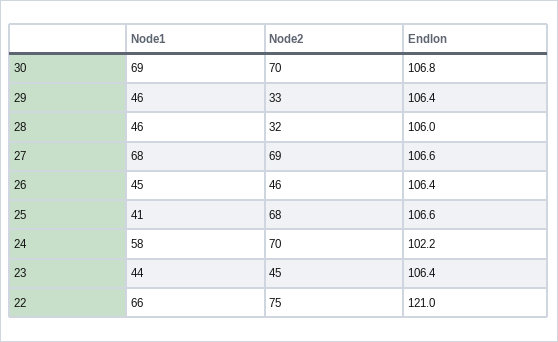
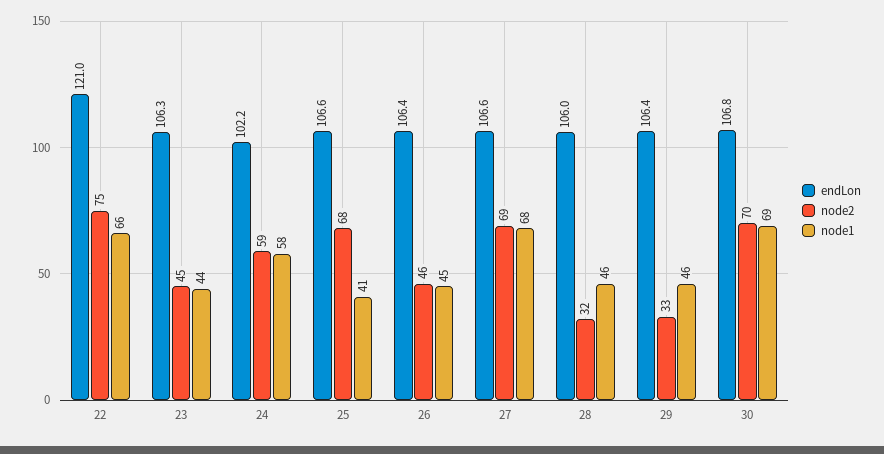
  {
    "Node1": {
      "30": 69,
      "29": 46,
      "28": 46,
      "27": 68,
      "26": 45,
      "25": 41,
      "24": 58,
      "23": 44,
      "22": 66
    },
    "Node2": {
      "30": 70,
      "29": 33,
      "28": 32,
      "27": 69,
      "26": 46,
      "25": 68,
-     "24": 70,
+     "24": 59,
      "23": 45,
      "22": 75
    },
    "Endlon": {
      "30": 106.8,
      "29": 106.4,
      "28": 106,
      "27": 106.6,
      "26": 106.4,
      "25": 106.6,
      "24": 102.2,
-     "23": 106.4,
+     "23": 106.3,
      "22": 121
    }
  }

